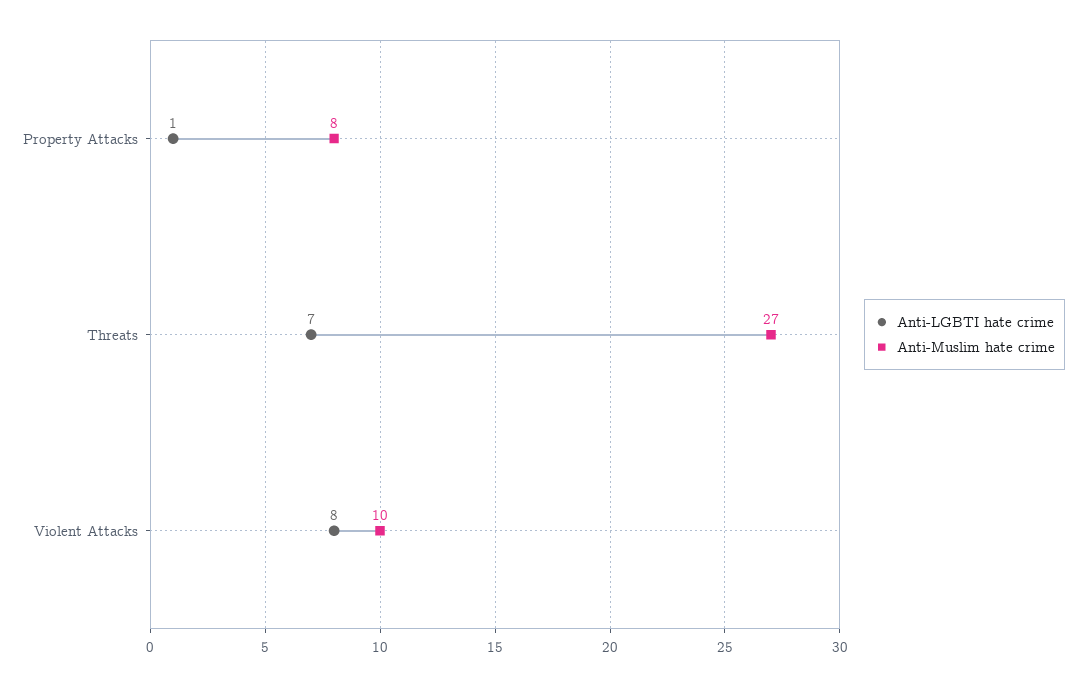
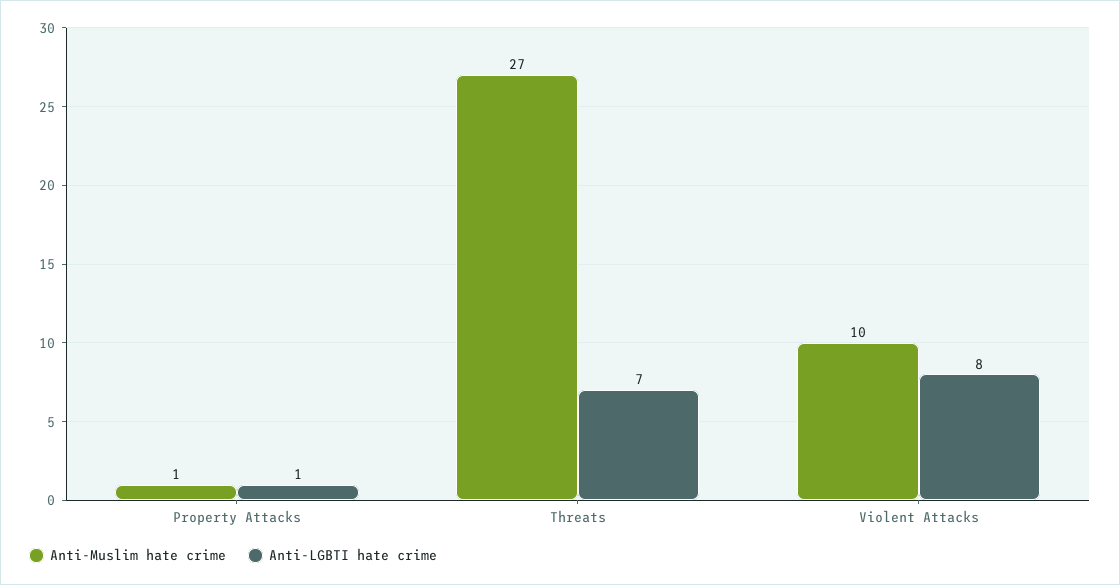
  {
    "Anti-LGBTI hate crime": {
      "Property Attacks": 1,
      "Threats": 7,
      "Violent Attacks": 8
    },
    "Anti-Muslim hate crime": {
-     "Property Attacks": 8,
+     "Property Attacks": 1,
      "Threats": 27,
      "Violent Attacks": 10
    }
  }

